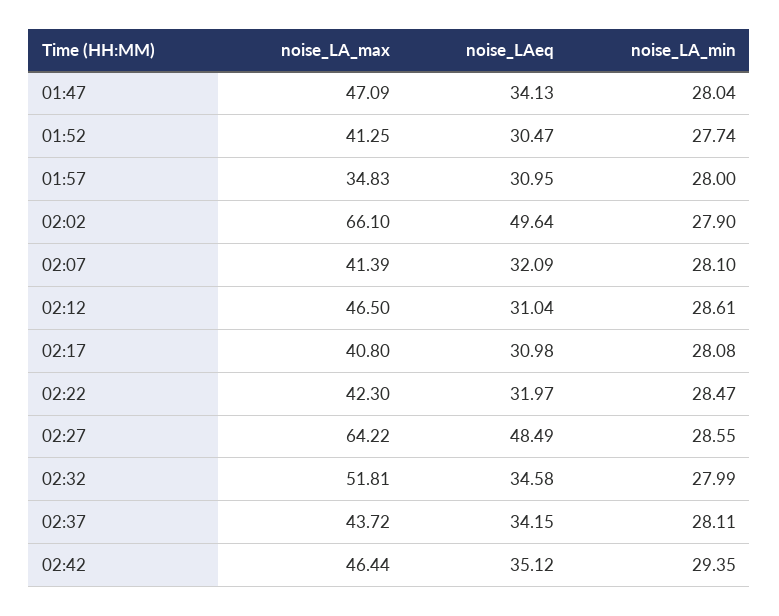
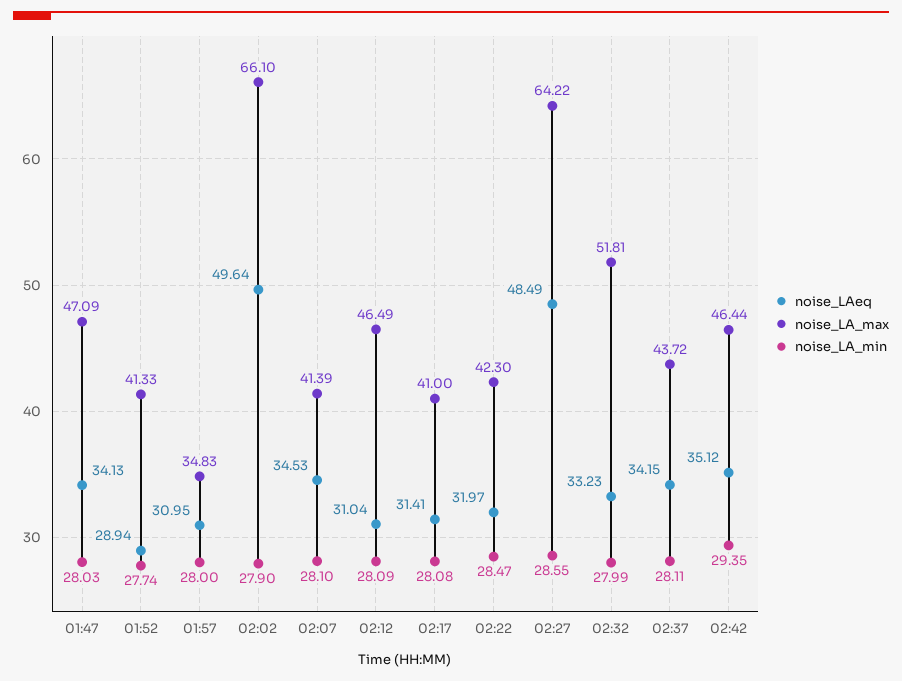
  {
    "noise_LA_max": {
      "01:47": 47.09,
-     "01:52": 41.25,
+     "01:52": 41.33,
      "01:57": 34.83,
      "02:02": 66.1,
      "02:07": 41.39,
-     "02:12": 46.5,
+     "02:12": 46.49,
-     "02:17": 40.8,
+     "02:17": 41,
      "02:22": 42.3,
      "02:27": 64.22,
      "02:32": 51.81,
      "02:37": 43.72,
      "02:42": 46.44
    },
    "noise_LAeq": {
      "01:47": 34.13,
-     "01:52": 30.47,
+     "01:52": 28.94,
      "01:57": 30.95,
      "02:02": 49.64,
-     "02:07": 32.09,
+     "02:07": 34.53,
      "02:12": 31.04,
-     "02:17": 30.98,
+     "02:17": 31.41,
      "02:22": 31.97,
      "02:27": 48.49,
-     "02:32": 34.58,
+     "02:32": 33.23,
      "02:37": 34.15,
      "02:42": 35.12
    },
    "noise_LA_min": {
-     "01:47": 28.04,
+     "01:47": 28.03,
      "01:52": 27.74,
      "01:57": 28,
      "02:02": 27.9,
      "02:07": 28.1,
-     "02:12": 28.61,
+     "02:12": 28.09,
      "02:17": 28.08,
      "02:22": 28.47,
      "02:27": 28.55,
      "02:32": 27.99,
      "02:37": 28.11,
      "02:42": 29.35
    }
  }

